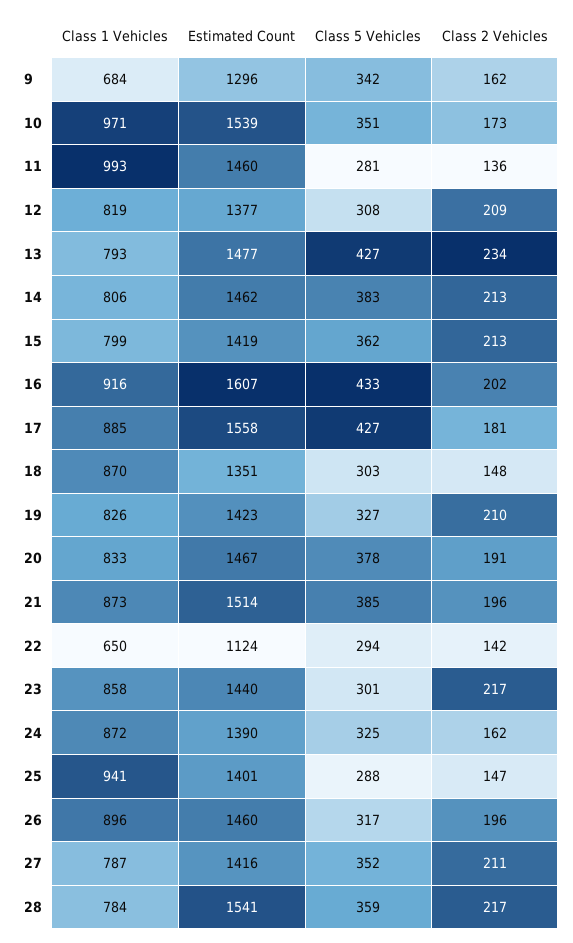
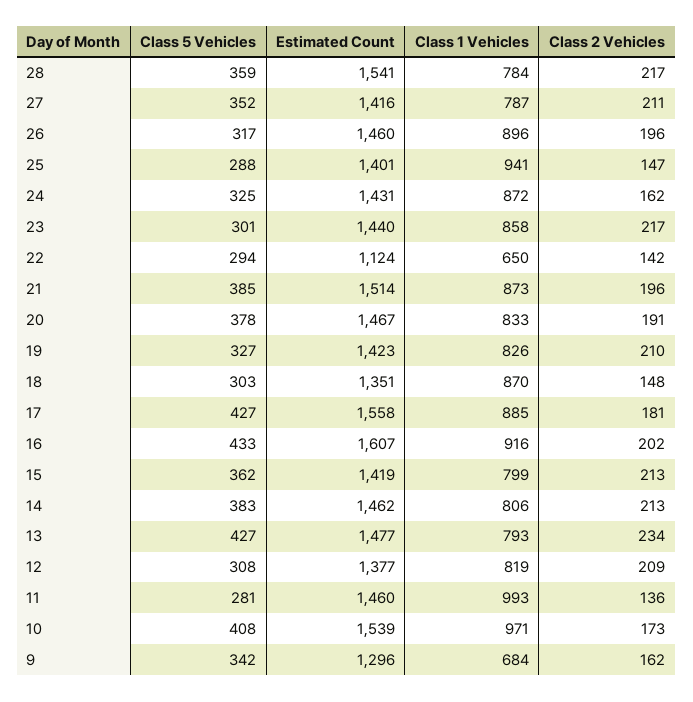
  {
    "Class 1 Vehicles": {
      "9": 684,
      "10": 971,
      "11": 993,
      "12": 819,
      "13": 793,
      "14": 806,
      "15": 799,
      "16": 916,
      "17": 885,
      "18": 870,
      "19": 826,
      "20": 833,
      "21": 873,
      "22": 650,
      "23": 858,
      "24": 872,
      "25": 941,
      "26": 896,
      "27": 787,
      "28": 784
    },
    "Estimated Count": {
      "9": 1296,
      "10": 1539,
      "11": 1460,
      "12": 1377,
      "13": 1477,
      "14": 1462,
      "15": 1419,
      "16": 1607,
      "17": 1558,
      "18": 1351,
      "19": 1423,
      "20": 1467,
      "21": 1514,
      "22": 1124,
      "23": 1440,
-     "24": 1390,
+     "24": 1431,
      "25": 1401,
      "26": 1460,
      "27": 1416,
      "28": 1541
    },
    "Class 5 Vehicles": {
      "9": 342,
-     "10": 351,
+     "10": 408,
      "11": 281,
      "12": 308,
      "13": 427,
      "14": 383,
      "15": 362,
      "16": 433,
      "17": 427,
      "18": 303,
      "19": 327,
      "20": 378,
      "21": 385,
      "22": 294,
      "23": 301,
      "24": 325,
      "25": 288,
      "26": 317,
      "27": 352,
      "28": 359
    },
    "Class 2 Vehicles": {
      "9": 162,
      "10": 173,
      "11": 136,
      "12": 209,
      "13": 234,
      "14": 213,
      "15": 213,
      "16": 202,
      "17": 181,
      "18": 148,
      "19": 210,
      "20": 191,
      "21": 196,
      "22": 142,
      "23": 217,
      "24": 162,
      "25": 147,
      "26": 196,
      "27": 211,
      "28": 217
    }
  }

